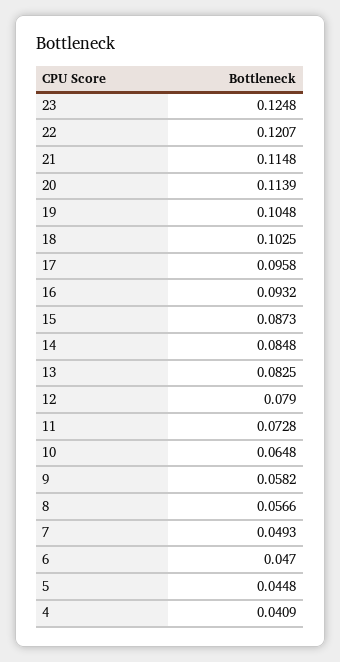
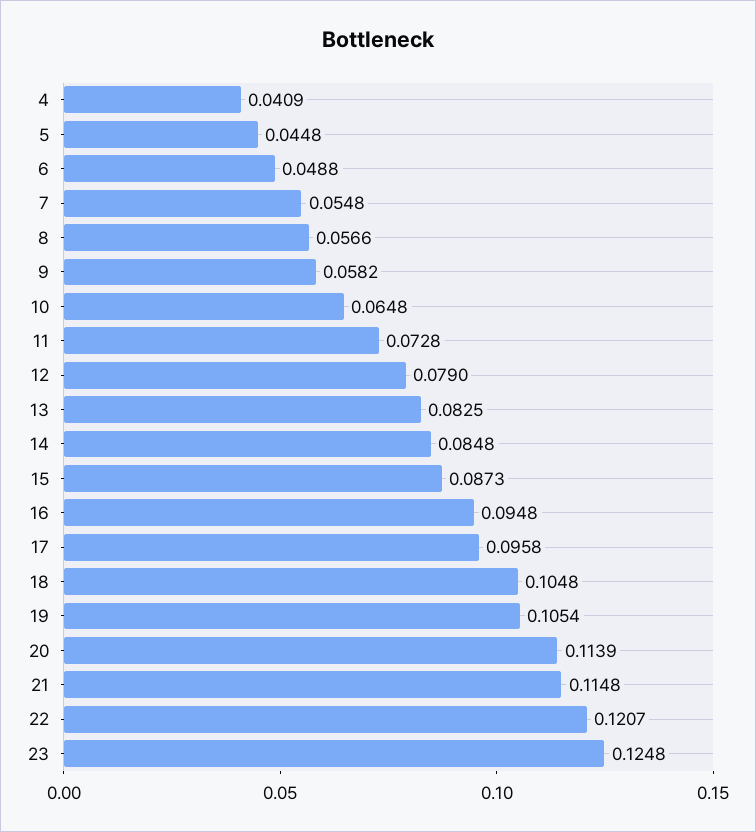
  {
    "23": 0.1248,
    "22": 0.1207,
    "21": 0.1148,
    "20": 0.1139,
-   "19": 0.1048,
+   "19": 0.1054,
-   "18": 0.1025,
+   "18": 0.1048,
    "17": 0.0958,
-   "16": 0.0932,
+   "16": 0.0948,
    "15": 0.0873,
    "14": 0.0848,
    "13": 0.0825,
    "12": 0.079,
    "11": 0.0728,
    "10": 0.0648,
    "9": 0.0582,
    "8": 0.0566,
-   "7": 0.0493,
+   "7": 0.0548,
-   "6": 0.047,
+   "6": 0.0488,
    "5": 0.0448,
    "4": 0.0409
  }

